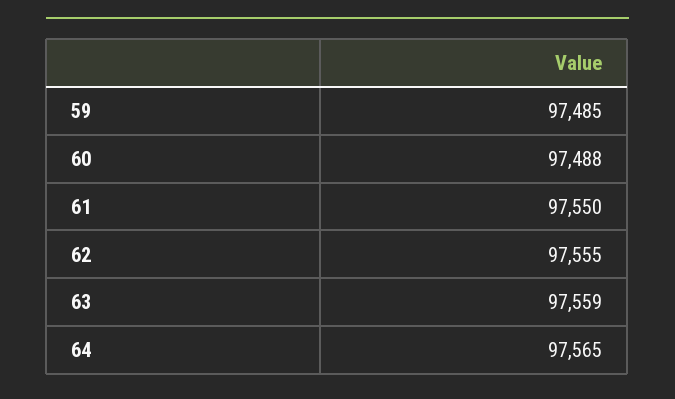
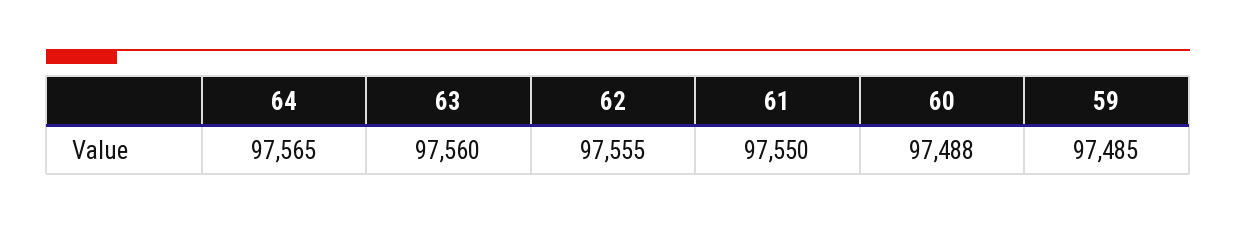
  {
    "59": 97485,
    "60": 97488,
    "61": 97550,
    "62": 97555,
-   "63": 97559,
+   "63": 97560,
    "64": 97565
  }

